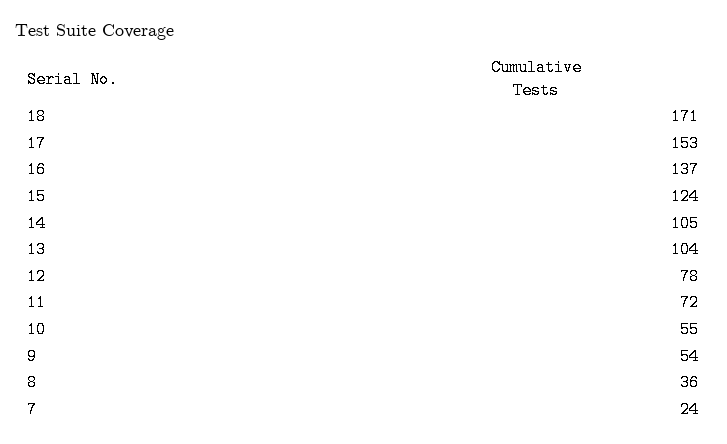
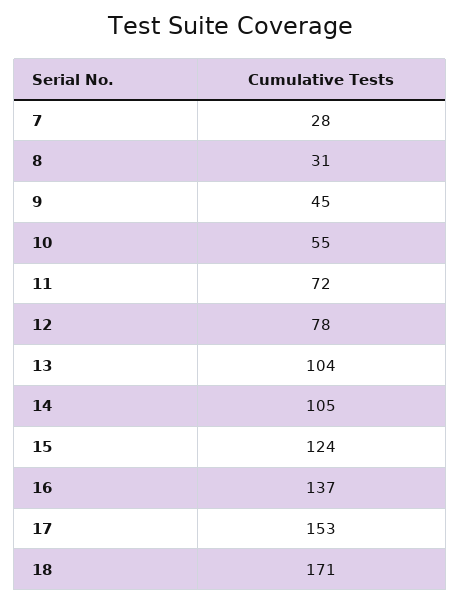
  {
    "18": 171,
    "17": 153,
    "16": 137,
    "15": 124,
    "14": 105,
    "13": 104,
    "12": 78,
    "11": 72,
    "10": 55,
-   "9": 54,
+   "9": 45,
-   "8": 36,
+   "8": 31,
-   "7": 24
+   "7": 28
  }

